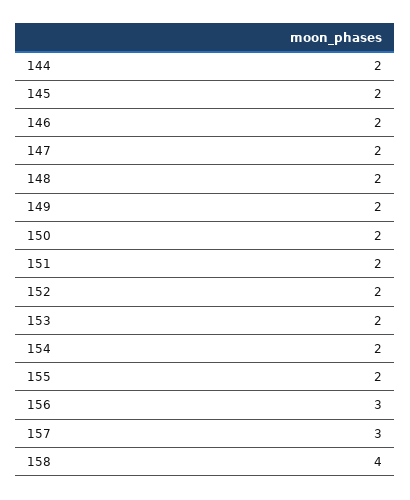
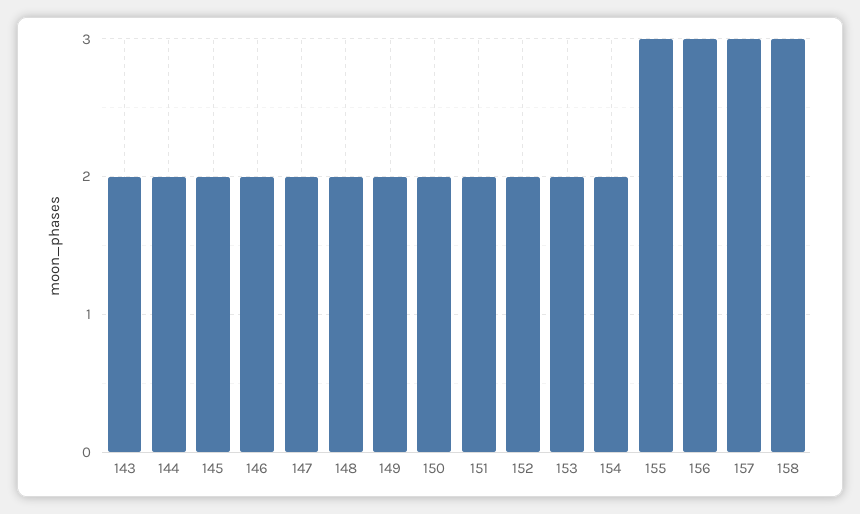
  {
    "144": 2,
    "145": 2,
    "146": 2,
    "147": 2,
    "148": 2,
    "149": 2,
    "150": 2,
    "151": 2,
    "152": 2,
    "153": 2,
    "154": 2,
-   "155": 2,
+   "155": 3,
    "156": 3,
    "157": 3,
-   "158": 4
+   "158": 3,
+   "143": 2
  }

